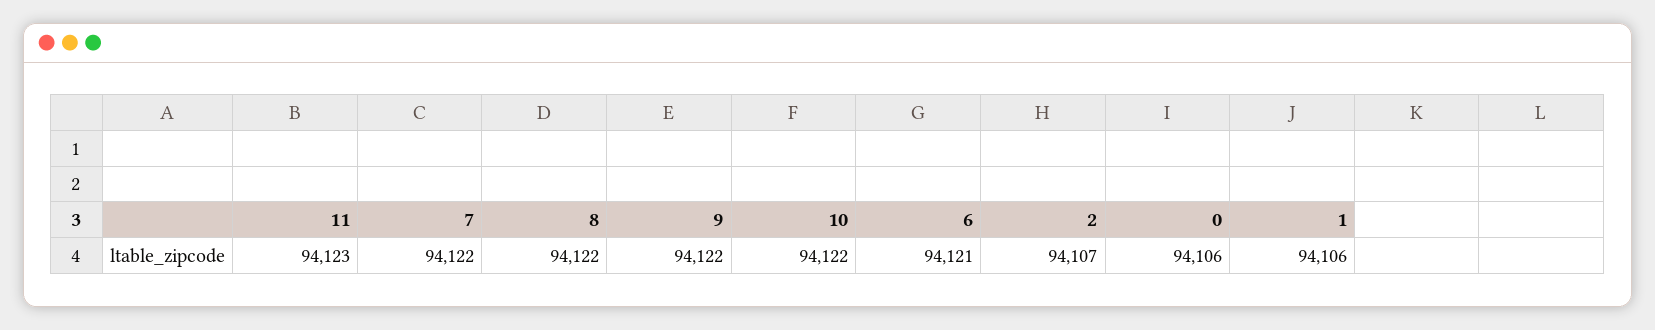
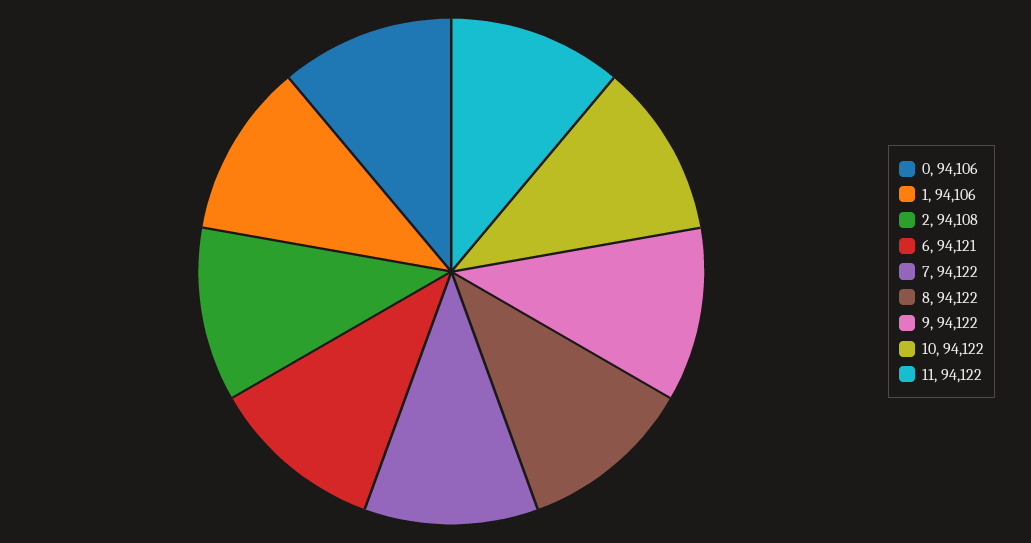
  {
-   "11": 94123,
+   "11": 94122,
    "7": 94122,
    "8": 94122,
    "9": 94122,
    "10": 94122,
    "6": 94121,
-   "2": 94107,
+   "2": 94108,
    "0": 94106,
    "1": 94106
  }

